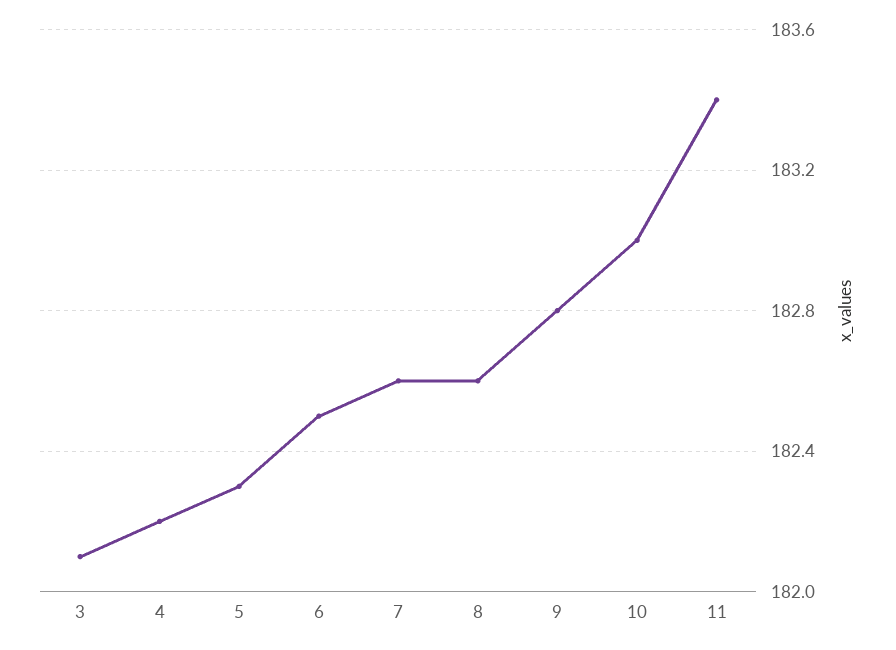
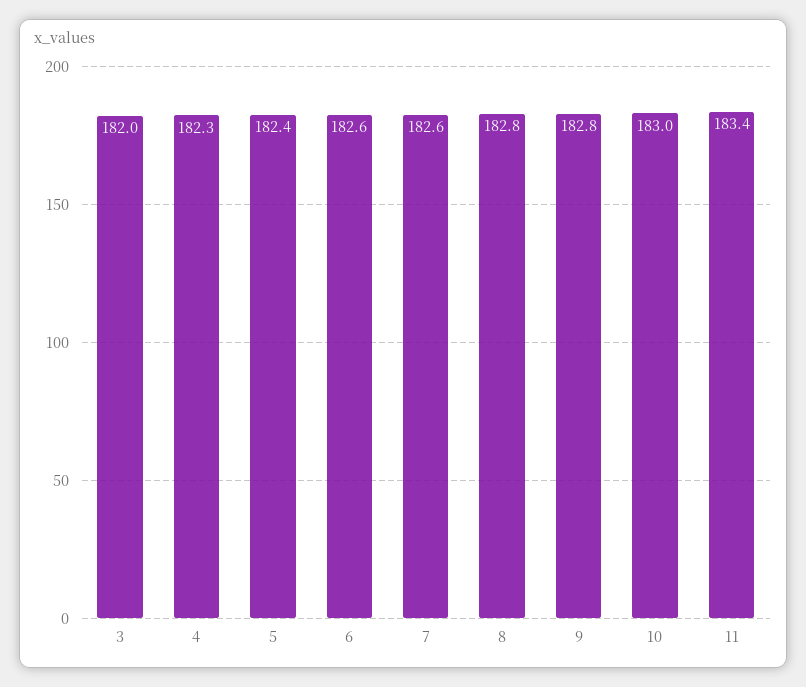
  {
-   "3": 182.1,
+   "3": 182,
-   "4": 182.2,
+   "4": 182.3,
-   "5": 182.3,
+   "5": 182.4,
-   "6": 182.5,
+   "6": 182.6,
    "7": 182.6,
-   "8": 182.6,
+   "8": 182.8,
    "9": 182.8,
    "10": 183,
    "11": 183.4
  }

